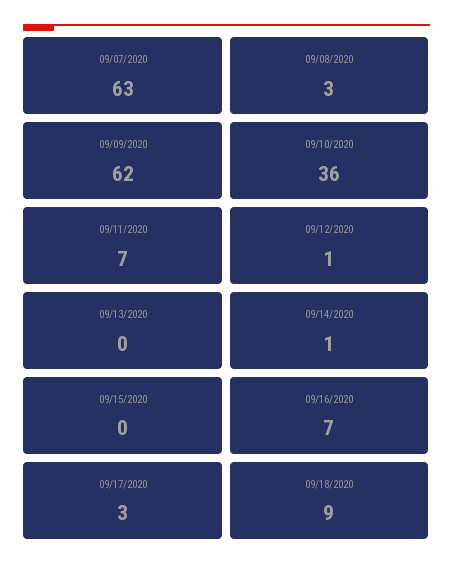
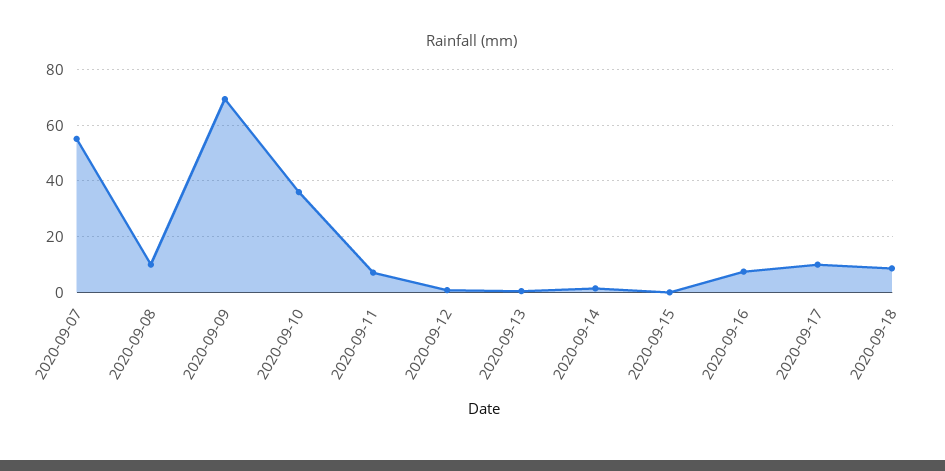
  {
-   "09/07/2020": 63,
+   "09/07/2020": 55,
-   "09/08/2020": 3,
+   "09/08/2020": 10,
-   "09/09/2020": 62,
+   "09/09/2020": 70,
    "09/10/2020": 36,
    "09/11/2020": 7,
    "09/12/2020": 1,
    "09/13/2020": 0,
    "09/14/2020": 1,
    "09/15/2020": 0,
    "09/16/2020": 7,
-   "09/17/2020": 3,
+   "09/17/2020": 10,
    "09/18/2020": 9
  }

